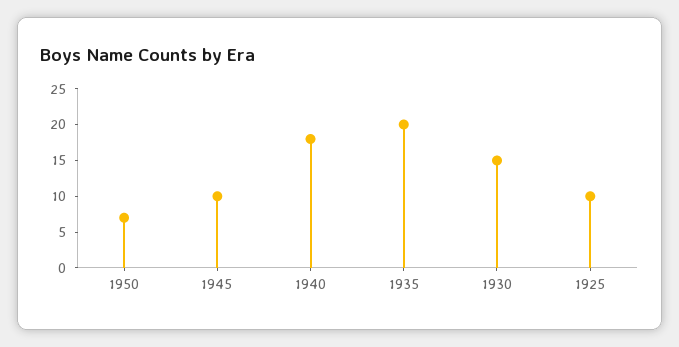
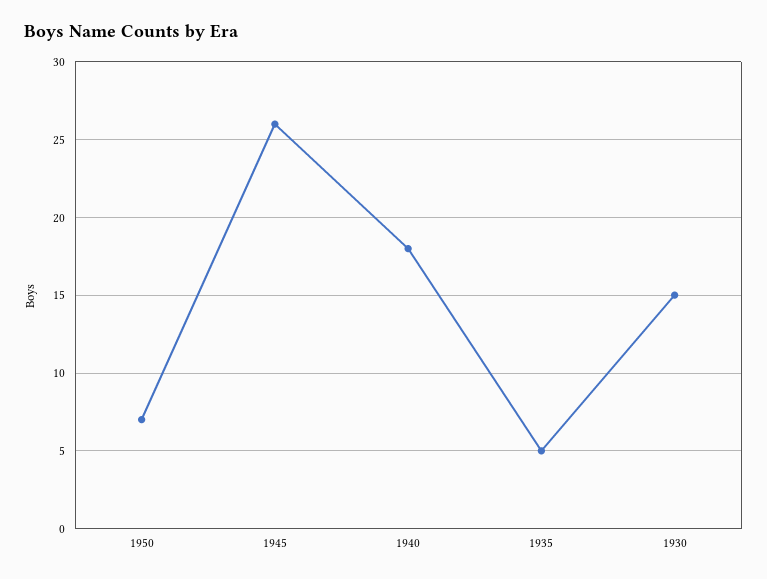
  {
    "1950": 7,
-   "1945": 10,
+   "1945": 26,
    "1940": 18,
-   "1935": 20,
+   "1935": 5,
-   "1930": 15,
+   "1930": 15
-   "1925": 10
  }

